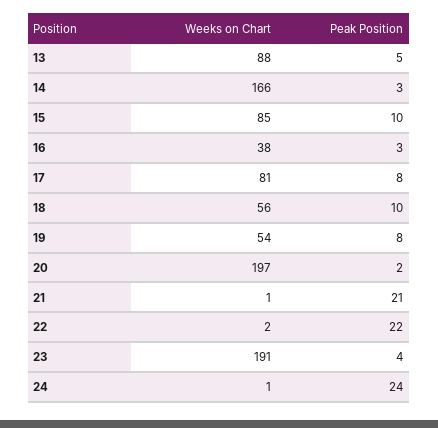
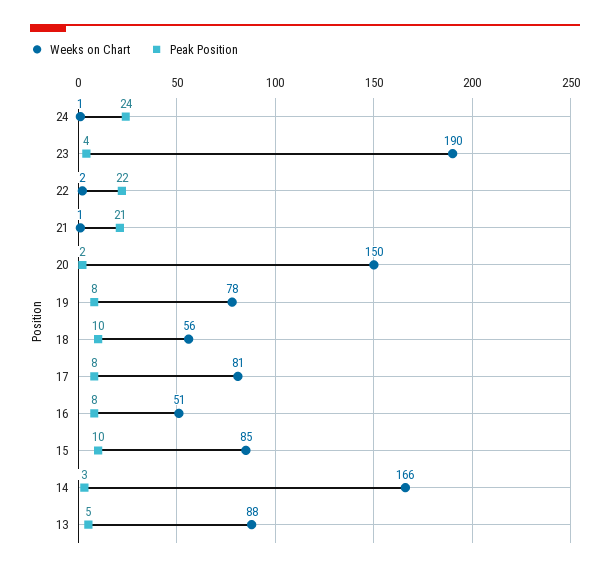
  {
    "Weeks on Chart": {
      "13": 88,
      "14": 166,
      "15": 85,
-     "16": 38,
+     "16": 51,
      "17": 81,
      "18": 56,
-     "19": 54,
+     "19": 78,
-     "20": 197,
+     "20": 150,
      "21": 1,
      "22": 2,
-     "23": 191,
+     "23": 190,
      "24": 1
    },
    "Peak Position": {
      "13": 5,
      "14": 3,
      "15": 10,
-     "16": 3,
+     "16": 8,
      "17": 8,
      "18": 10,
      "19": 8,
      "20": 2,
      "21": 21,
      "22": 22,
      "23": 4,
      "24": 24
    }
  }

